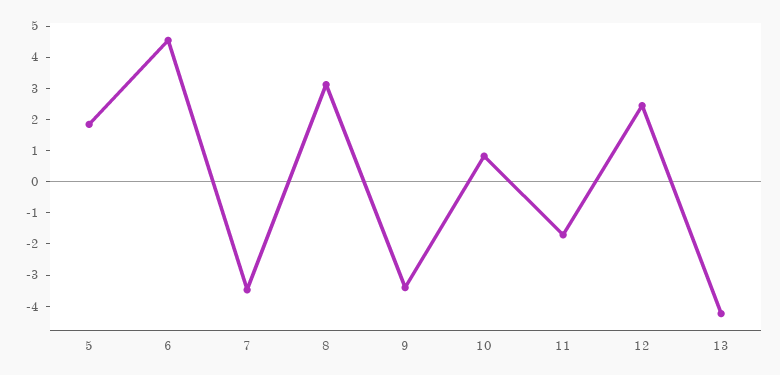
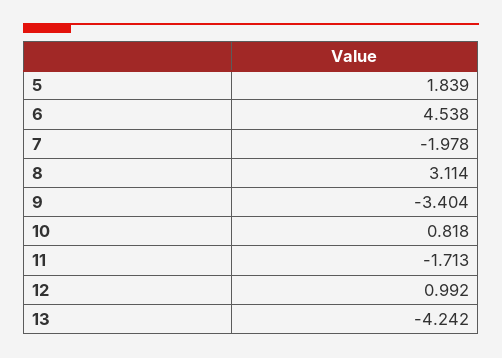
  {
    "5": 1.839,
    "6": 4.538,
-   "7": -3.5,
+   "7": -1.978,
    "8": 3.114,
    "9": -3.404,
    "10": 0.818,
    "11": -1.713,
-   "12": 2.5,
+   "12": 0.992,
    "13": -4.242
  }

